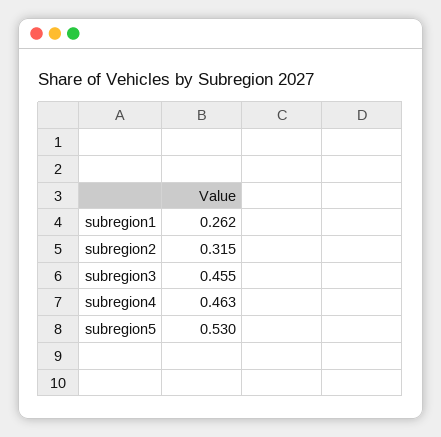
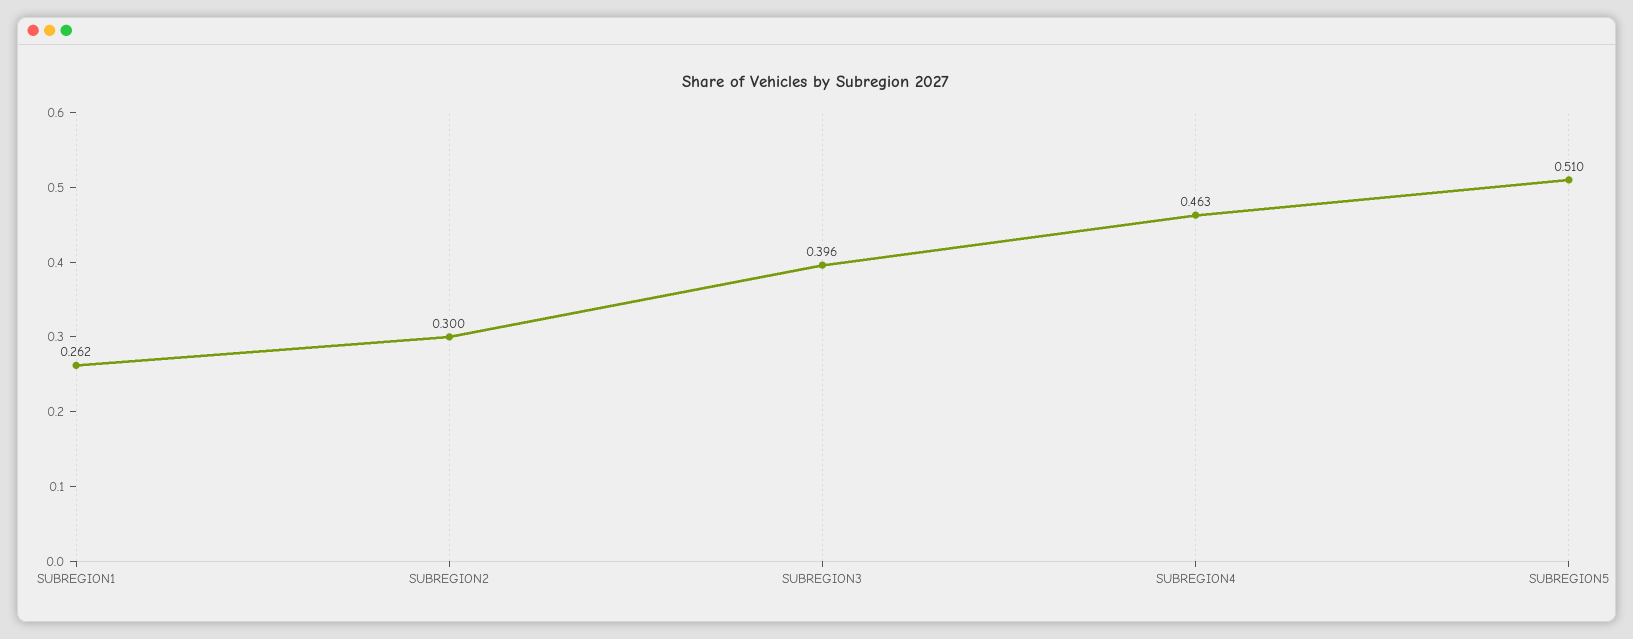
  {
    "subregion1": 0.262,
-   "subregion2": 0.315,
+   "subregion2": 0.3,
-   "subregion3": 0.455,
+   "subregion3": 0.396,
    "subregion4": 0.463,
-   "subregion5": 0.53
+   "subregion5": 0.51
  }

